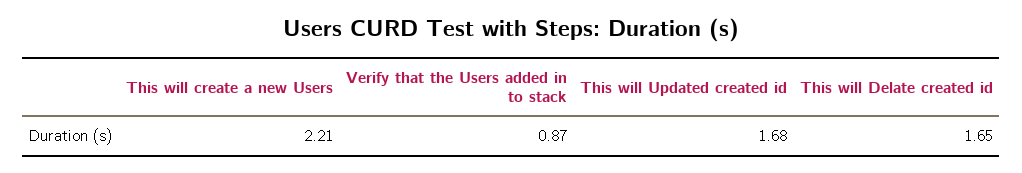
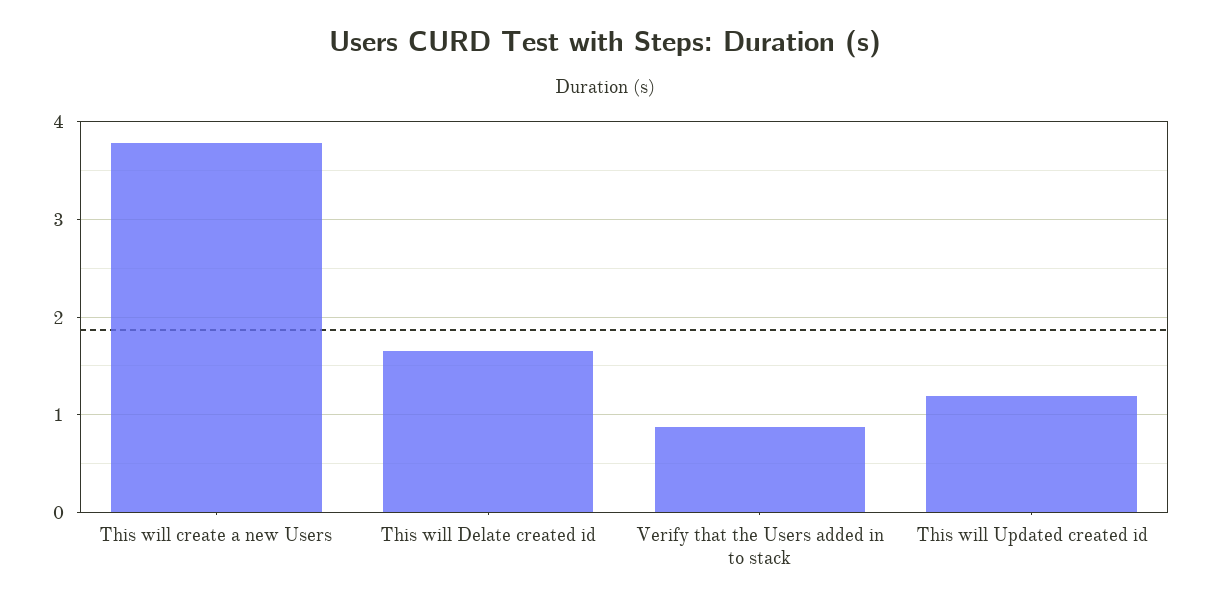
  {
-   "This will create a new Users": 2.21,
+   "This will create a new Users": 3.8,
    "Verify that the Users added in to stack": 0.87,
-   "This will Updated created id": 1.68,
+   "This will Updated created id": 1.2,
    "This will Delate created id": 1.65
  }

